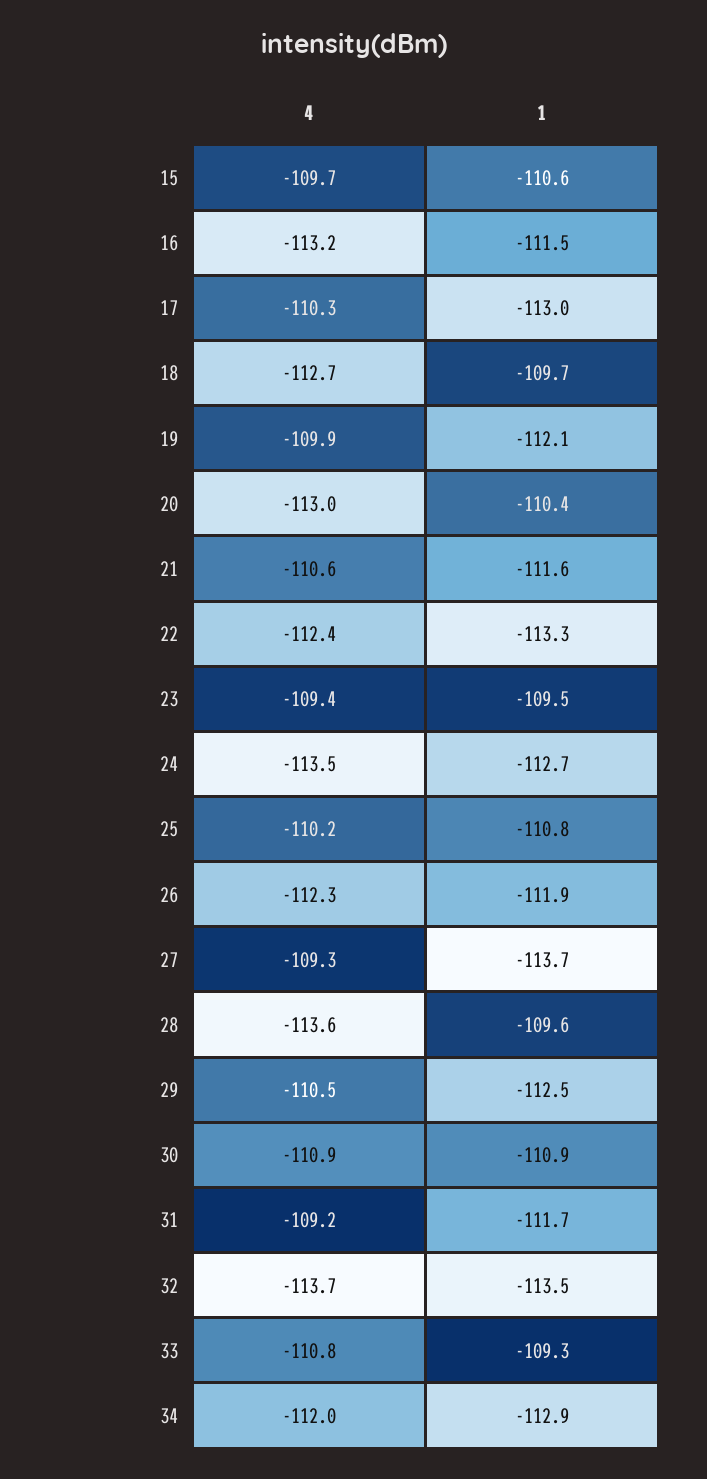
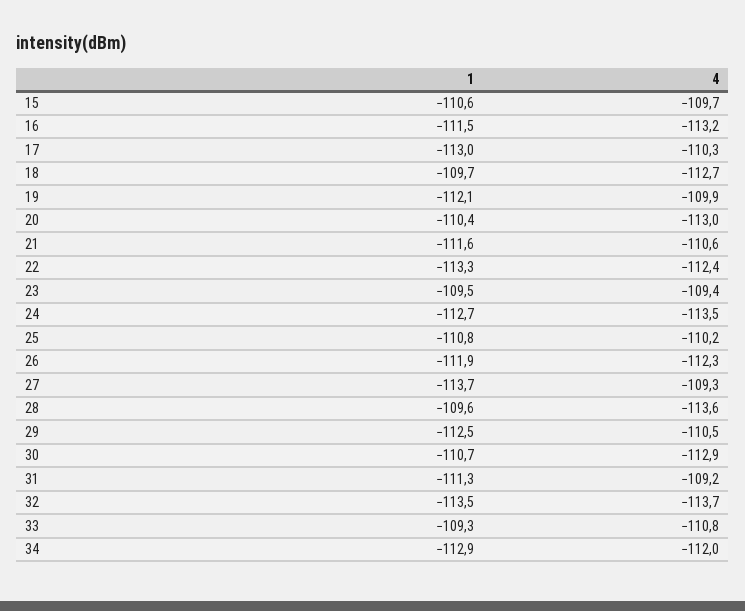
  {
    "4": {
      "15": -109.7,
      "16": -113.2,
      "17": -110.3,
      "18": -112.7,
      "19": -109.9,
      "20": -113,
      "21": -110.6,
      "22": -112.4,
      "23": -109.4,
      "24": -113.5,
      "25": -110.2,
      "26": -112.3,
      "27": -109.3,
      "28": -113.6,
      "29": -110.5,
-     "30": -110.9,
+     "30": -112.9,
      "31": -109.2,
      "32": -113.7,
      "33": -110.8,
      "34": -112
    },
    "1": {
      "15": -110.6,
      "16": -111.5,
      "17": -113,
      "18": -109.7,
      "19": -112.1,
      "20": -110.4,
      "21": -111.6,
      "22": -113.3,
      "23": -109.5,
      "24": -112.7,
      "25": -110.8,
      "26": -111.9,
      "27": -113.7,
      "28": -109.6,
      "29": -112.5,
-     "30": -110.9,
+     "30": -110.7,
-     "31": -111.7,
+     "31": -111.3,
      "32": -113.5,
      "33": -109.3,
      "34": -112.9
    }
  }

